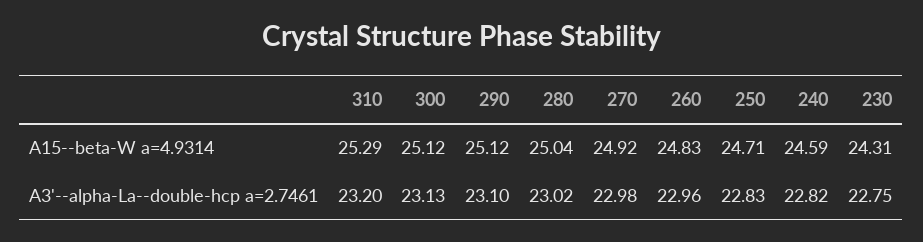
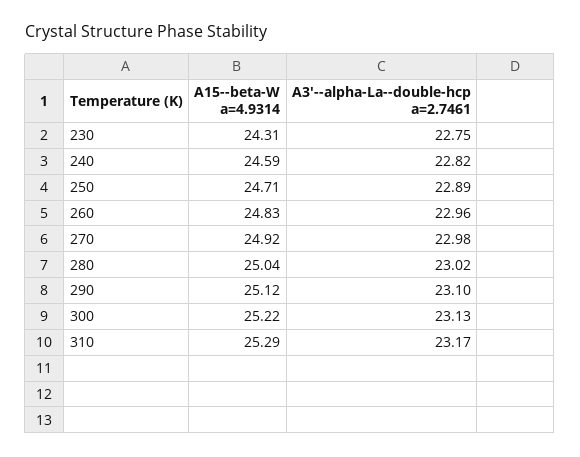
  {
    "310": {
      "A15--beta-W a=4.9314": 25.29,
-     "A3'--alpha-La--double-hcp a=2.7461": 23.2
+     "A3'--alpha-La--double-hcp a=2.7461": 23.17
    },
    "300": {
-     "A15--beta-W a=4.9314": 25.12,
+     "A15--beta-W a=4.9314": 25.22,
      "A3'--alpha-La--double-hcp a=2.7461": 23.13
    },
    "290": {
      "A15--beta-W a=4.9314": 25.12,
      "A3'--alpha-La--double-hcp a=2.7461": 23.1
    },
    "280": {
      "A15--beta-W a=4.9314": 25.04,
      "A3'--alpha-La--double-hcp a=2.7461": 23.02
    },
    "270": {
      "A15--beta-W a=4.9314": 24.92,
      "A3'--alpha-La--double-hcp a=2.7461": 22.98
    },
    "260": {
      "A15--beta-W a=4.9314": 24.83,
      "A3'--alpha-La--double-hcp a=2.7461": 22.96
    },
    "250": {
      "A15--beta-W a=4.9314": 24.71,
-     "A3'--alpha-La--double-hcp a=2.7461": 22.83
+     "A3'--alpha-La--double-hcp a=2.7461": 22.89
    },
    "240": {
      "A15--beta-W a=4.9314": 24.59,
      "A3'--alpha-La--double-hcp a=2.7461": 22.82
    },
    "230": {
      "A15--beta-W a=4.9314": 24.31,
      "A3'--alpha-La--double-hcp a=2.7461": 22.75
    }
  }

